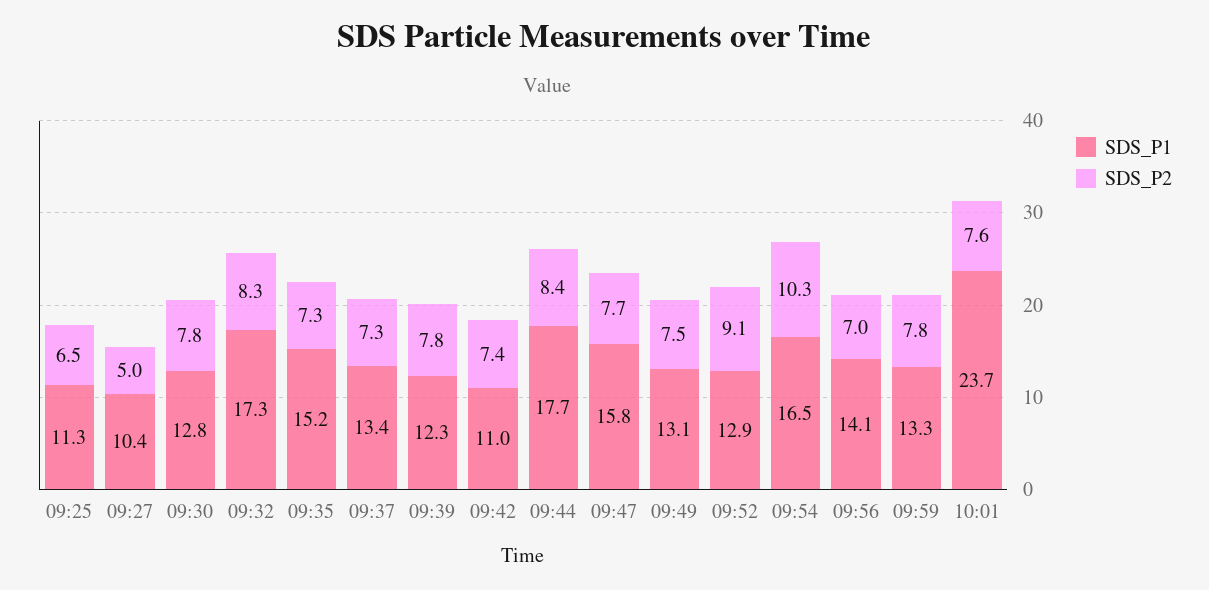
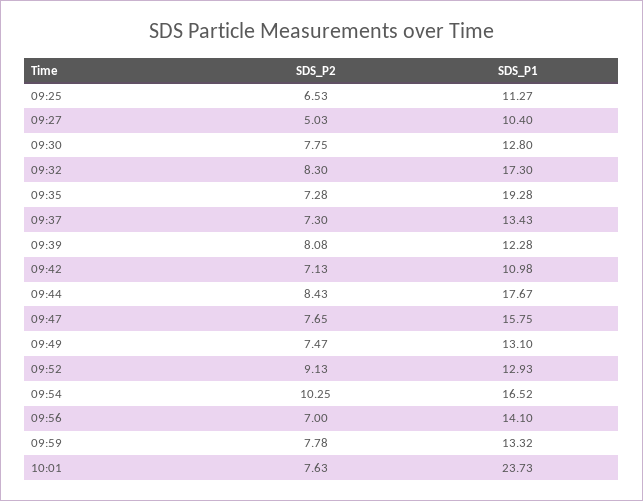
  {
    "SDS_P1": {
      "09:25": 11.27,
      "09:27": 10.4,
      "09:30": 12.8,
      "09:32": 17.3,
-     "09:35": 15.2,
+     "09:35": 19.28,
      "09:37": 13.43,
      "09:39": 12.28,
      "09:42": 10.98,
      "09:44": 17.67,
      "09:47": 15.75,
      "09:49": 13.1,
      "09:52": 12.93,
      "09:54": 16.52,
      "09:56": 14.1,
      "09:59": 13.32,
      "10:01": 23.73
    },
    "SDS_P2": {
      "09:25": 6.53,
      "09:27": 5.03,
      "09:30": 7.75,
      "09:32": 8.3,
      "09:35": 7.28,
      "09:37": 7.3,
-     "09:39": 7.8,
+     "09:39": 8.08,
-     "09:42": 7.4,
+     "09:42": 7.13,
      "09:44": 8.43,
      "09:47": 7.65,
      "09:49": 7.47,
      "09:52": 9.13,
      "09:54": 10.25,
      "09:56": 7,
      "09:59": 7.78,
      "10:01": 7.63
    }
  }

